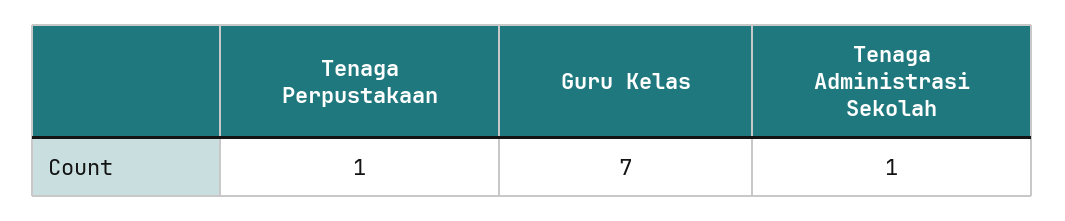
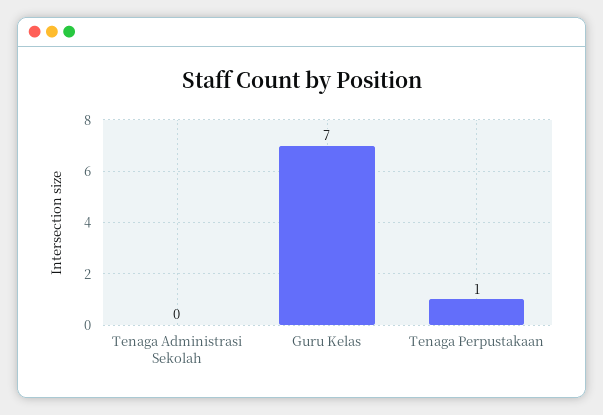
  {
    "Tenaga Perpustakaan": 1,
    "Guru Kelas": 7,
-   "Tenaga Administrasi Sekolah": 1
+   "Tenaga Administrasi Sekolah": 0
  }

